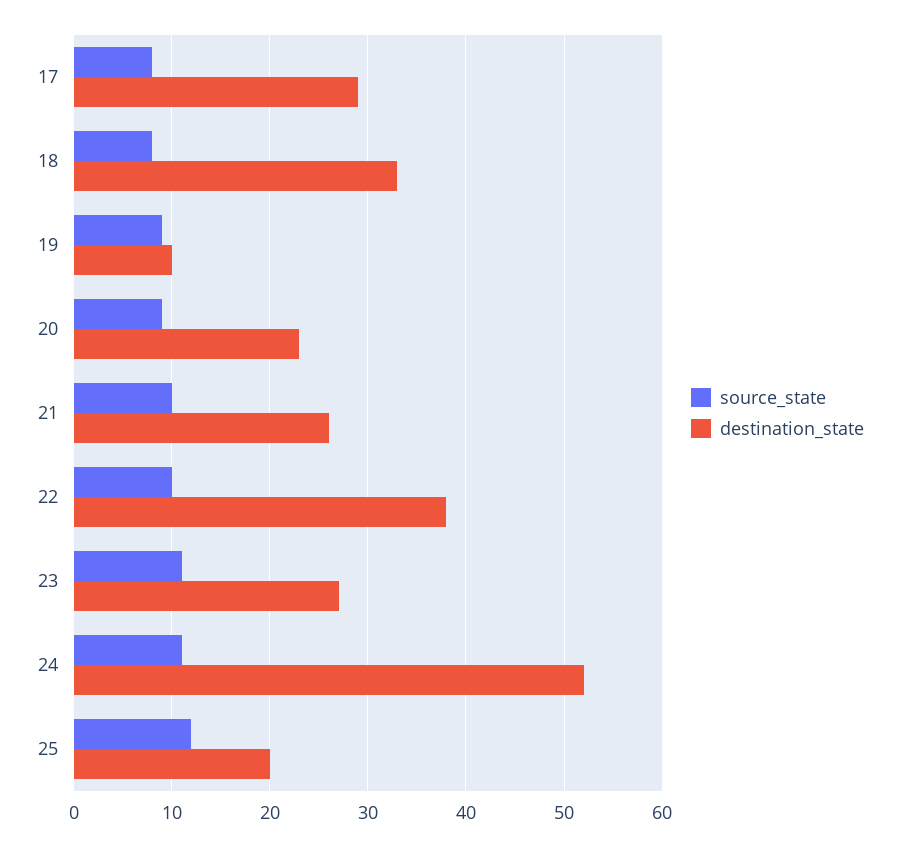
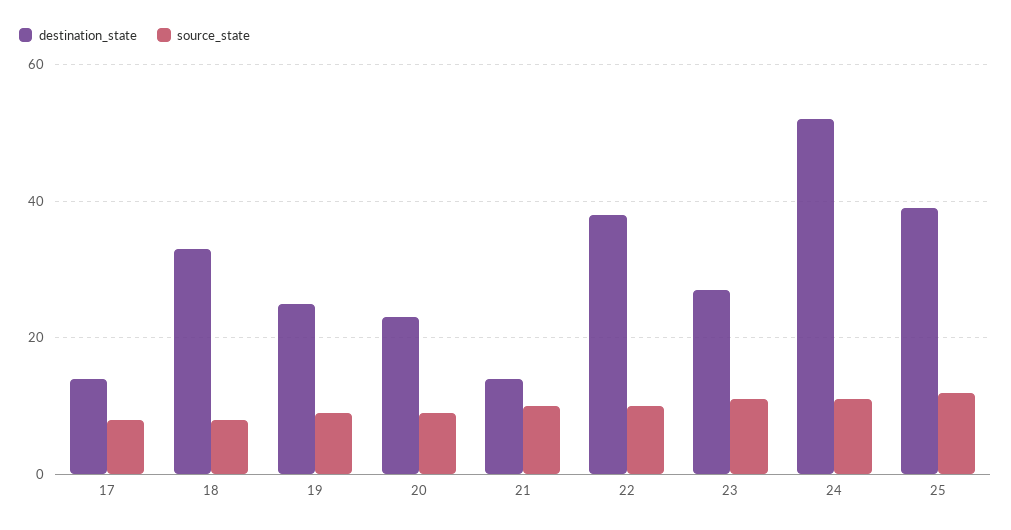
  {
    "source_state": {
      "17": 8,
      "18": 8,
      "19": 9,
      "20": 9,
      "21": 10,
      "22": 10,
      "23": 11,
      "24": 11,
      "25": 12
    },
    "destination_state": {
-     "17": 29,
+     "17": 15,
      "18": 33,
-     "19": 10,
+     "19": 25,
      "20": 23,
-     "21": 26,
+     "21": 15,
      "22": 38,
      "23": 27,
      "24": 52,
-     "25": 20
+     "25": 40
    }
  }

